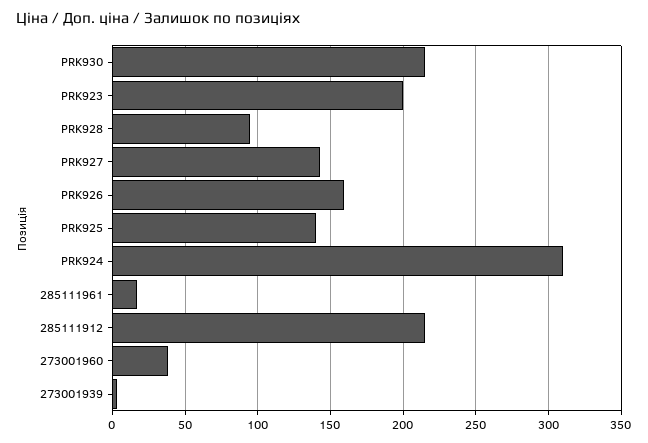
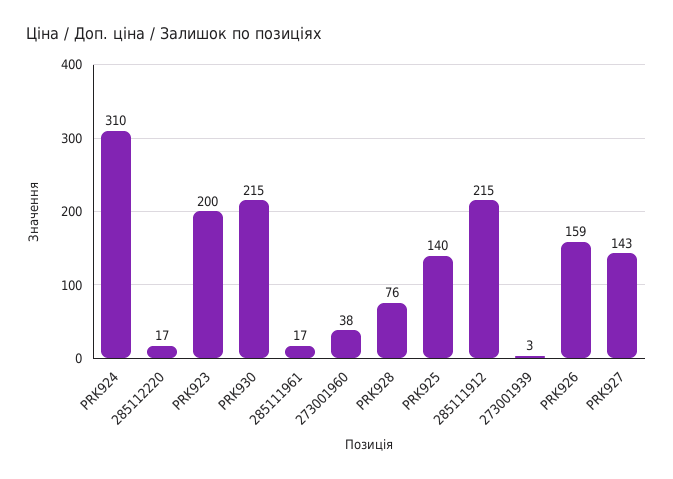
  {
    "PRK930": 215,
    "PRK923": 200,
-   "PRK928": 95,
+   "PRK928": 76,
    "PRK927": 143,
    "PRK926": 159,
    "PRK925": 140,
    "PRK924": 310,
    "285111961": 17,
    "285111912": 215,
    "273001960": 38,
-   "273001939": 3
+   "273001939": 3,
+   "285112220": 17
  }

